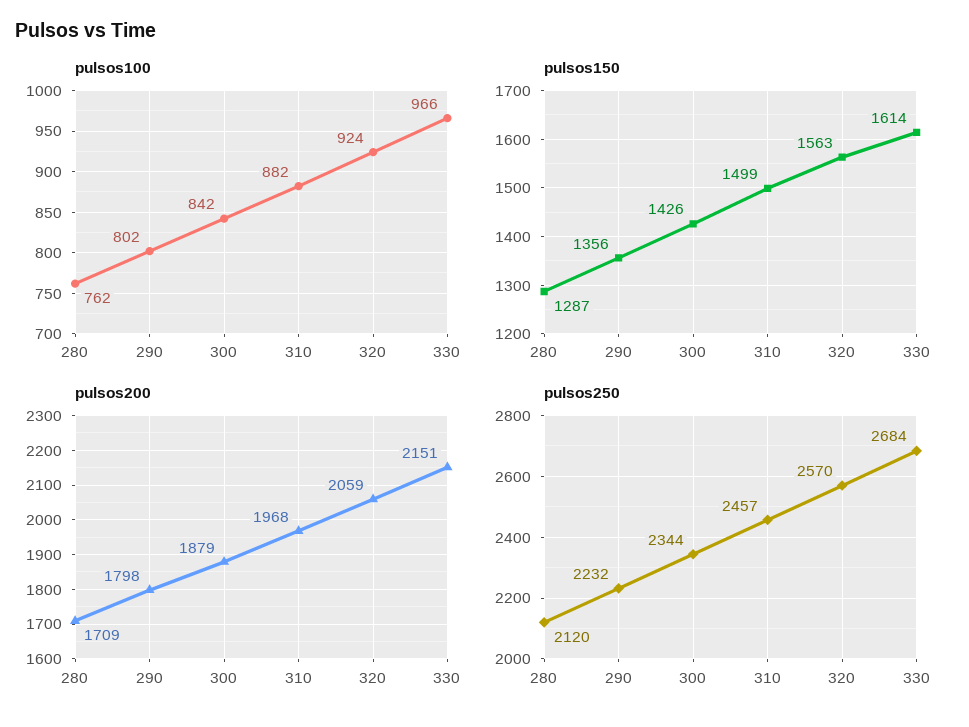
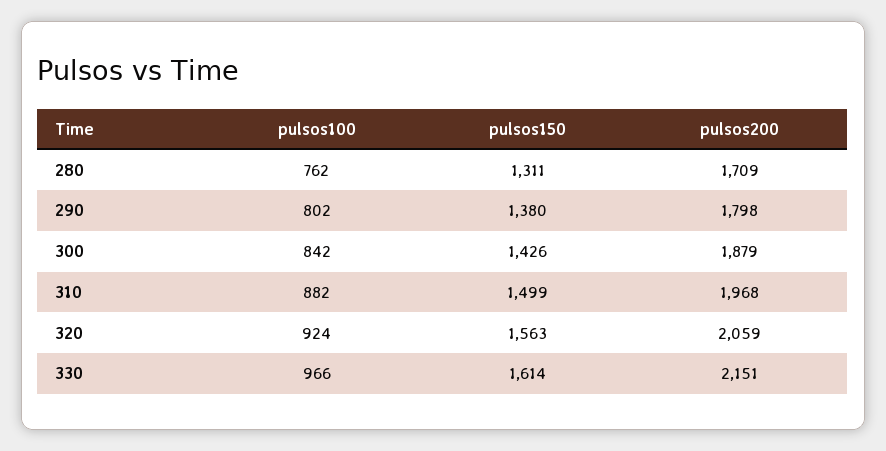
  {
    "pulsos100": {
      "280": 762,
      "290": 802,
      "300": 842,
      "310": 882,
      "320": 924,
      "330": 966
    },
    "pulsos150": {
-     "280": 1287,
+     "280": 1311,
-     "290": 1356,
+     "290": 1380,
      "300": 1426,
      "310": 1499,
      "320": 1563,
      "330": 1614
    },
    "pulsos200": {
      "280": 1709,
      "290": 1798,
      "300": 1879,
      "310": 1968,
      "320": 2059,
      "330": 2151
-   },
+   }
-   "pulsos250": {
-     "280": 2120,
-     "290": 2232,
-     "300": 2344,
-     "310": 2457,
-     "320": 2570,
-     "330": 2684
-   }
  }

